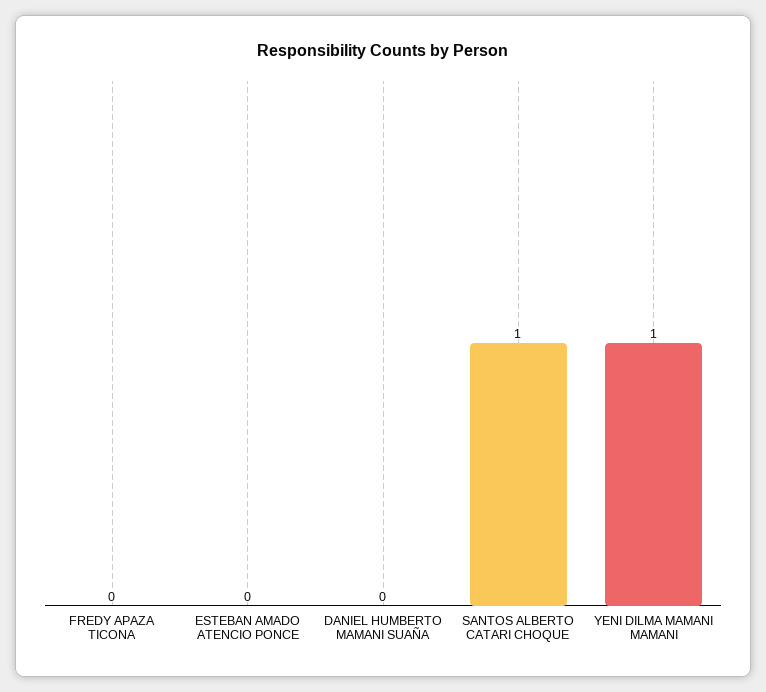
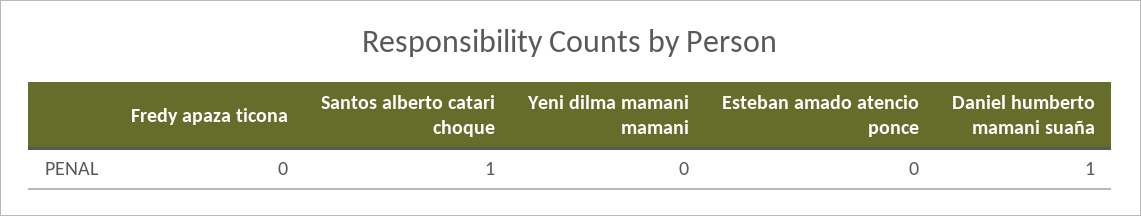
  {
    "FREDY APAZA TICONA": 0,
    "ESTEBAN AMADO ATENCIO PONCE": 0,
-   "DANIEL HUMBERTO MAMANI SUAÑA": 0,
+   "DANIEL HUMBERTO MAMANI SUAÑA": 1,
    "SANTOS ALBERTO CATARI CHOQUE": 1,
-   "YENI DILMA MAMANI MAMANI": 1
+   "YENI DILMA MAMANI MAMANI": 0
  }

